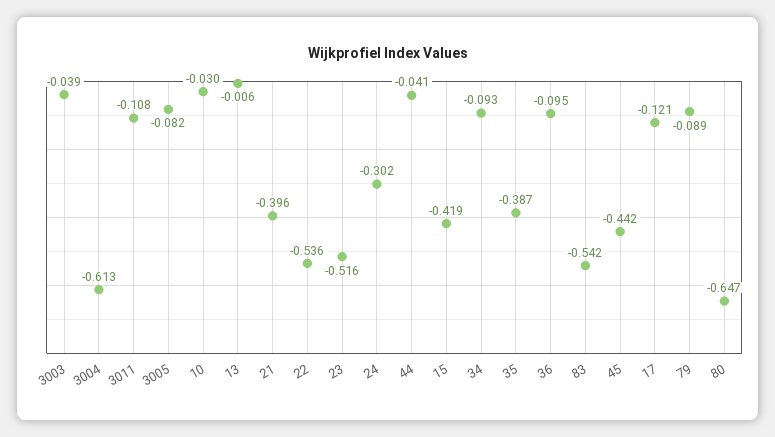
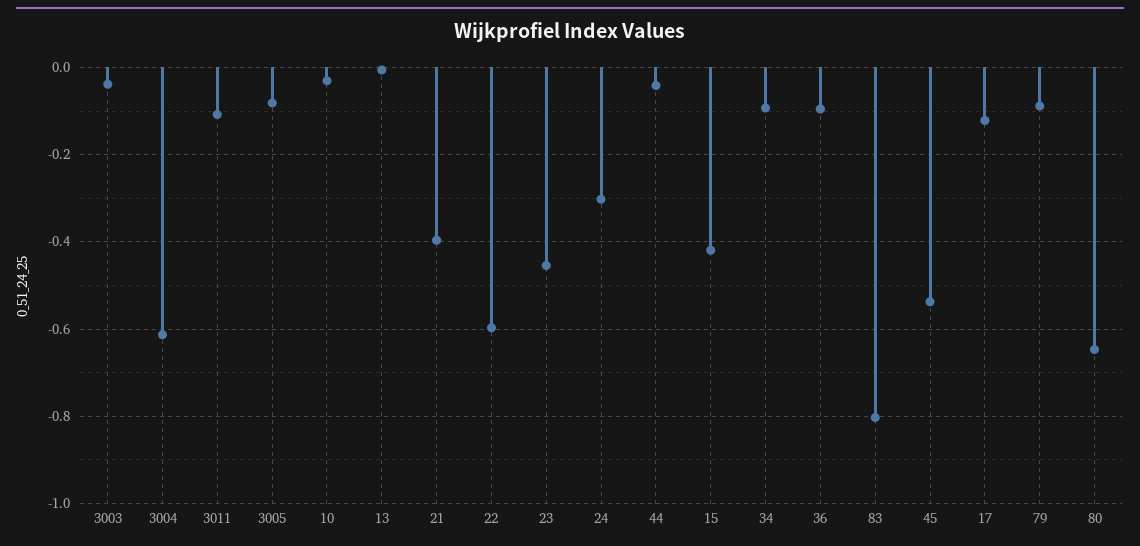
  {
    "3003": -0.039,
    "3004": -0.613,
    "3011": -0.108,
    "3005": -0.082,
    "10": -0.03,
    "13": -0.006,
    "21": -0.396,
-   "22": -0.536,
+   "22": -0.6,
-   "23": -0.516,
+   "23": -0.46,
    "24": -0.302,
    "44": -0.041,
    "15": -0.419,
    "34": -0.093,
-   "35": -0.387,
    "36": -0.095,
-   "83": -0.542,
+   "83": -0.8,
-   "45": -0.442,
+   "45": -0.54,
    "17": -0.121,
    "79": -0.089,
    "80": -0.647
  }

